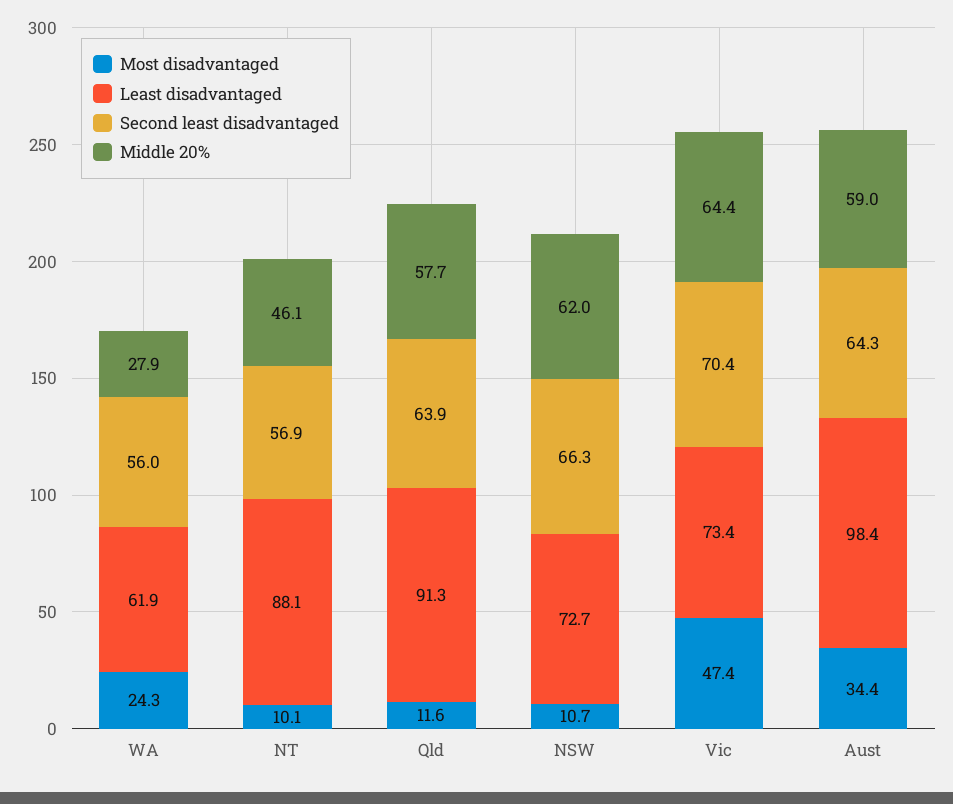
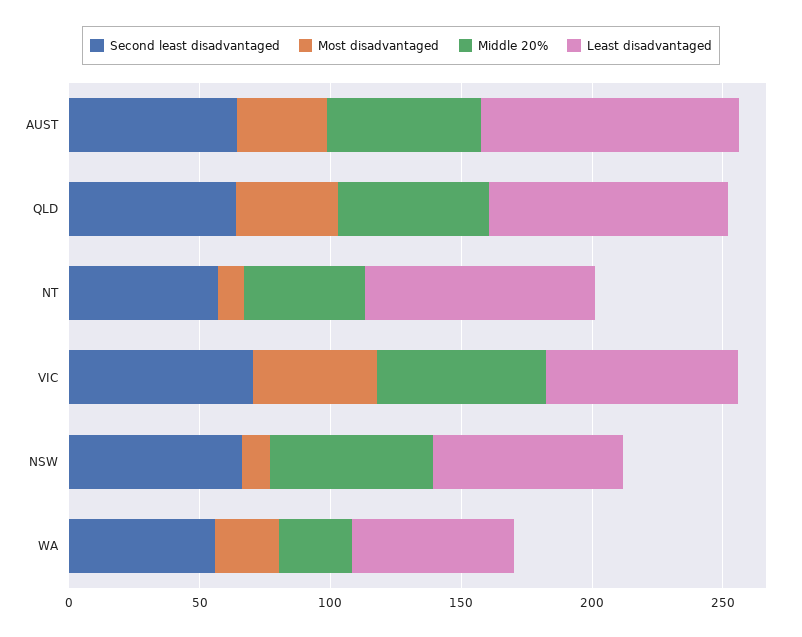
  {
    "Most disadvantaged": {
      "WA": 24.3,
      "NT": 10.1,
-     "Qld": 11.6,
+     "Qld": 40,
      "NSW": 10.7,
      "Vic": 47.4,
      "Aust": 34.4
    },
    "Least disadvantaged": {
      "WA": 61.9,
      "NT": 88.1,
      "Qld": 91.3,
      "NSW": 72.7,
      "Vic": 73.4,
      "Aust": 98.4
    },
    "Second least disadvantaged": {
      "WA": 56,
      "NT": 56.9,
      "Qld": 63.9,
      "NSW": 66.3,
      "Vic": 70.4,
      "Aust": 64.3
    },
    "Middle 20%": {
      "WA": 27.9,
      "NT": 46.1,
      "Qld": 57.7,
      "NSW": 62,
      "Vic": 64.4,
      "Aust": 59
    }
  }

